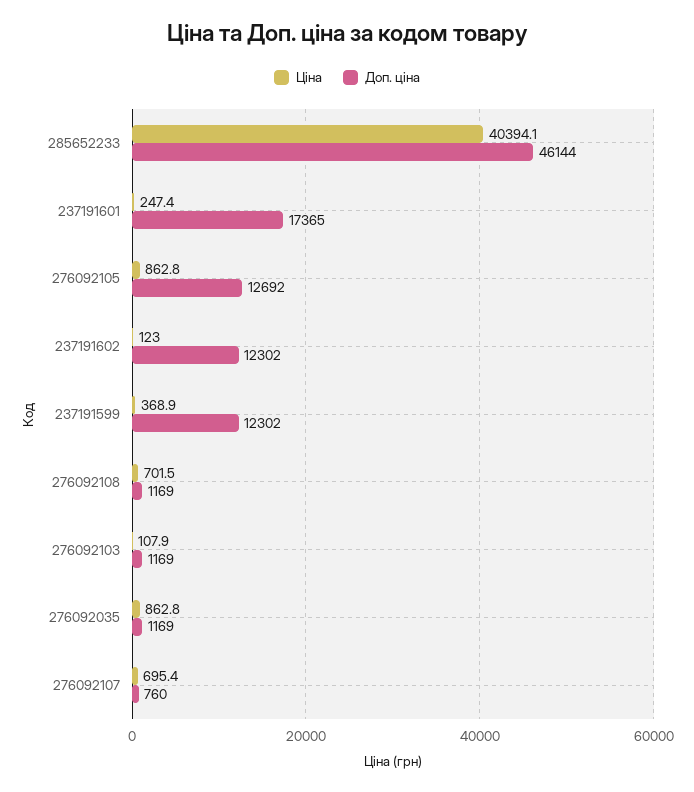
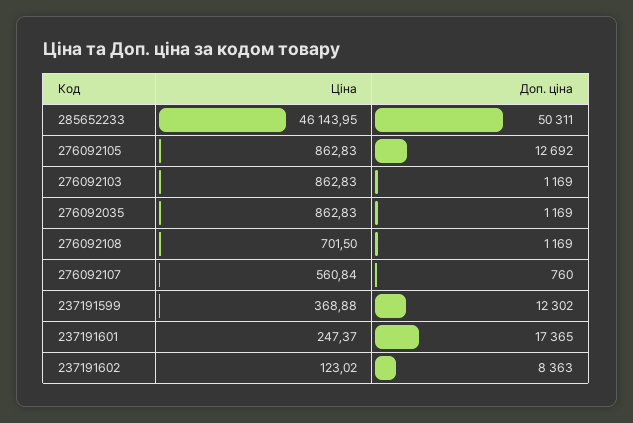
  {
    "Ціна": {
-     "285652233": 40394.1,
+     "285652233": 46143.95,
      "237191601": 247.37,
      "276092105": 862.83,
      "237191602": 123.02,
      "237191599": 368.88,
      "276092108": 701.5,
-     "276092103": 107.9,
+     "276092103": 862.83,
      "276092035": 862.83,
-     "276092107": 695.4
+     "276092107": 560.84
    },
    "Доп. ціна": {
-     "285652233": 46144,
+     "285652233": 50311,
      "237191601": 17365,
      "276092105": 12692,
-     "237191602": 12302,
+     "237191602": 8363,
      "237191599": 12302,
      "276092108": 1169,
      "276092103": 1169,
      "276092035": 1169,
      "276092107": 760
    }
  }

